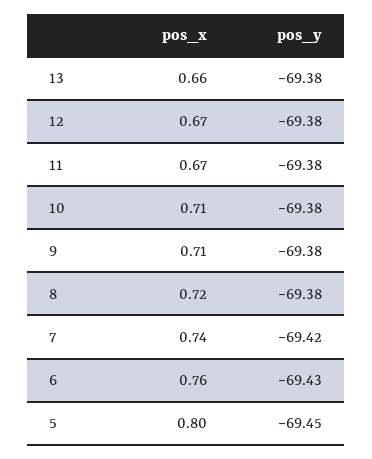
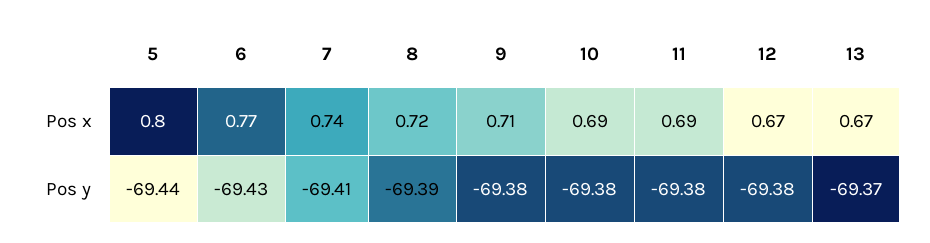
  {
    "pos_x": {
-     "13": 0.66,
+     "13": 0.67,
      "12": 0.67,
-     "11": 0.67,
+     "11": 0.69,
-     "10": 0.71,
+     "10": 0.69,
      "9": 0.71,
      "8": 0.72,
      "7": 0.74,
-     "6": 0.76,
+     "6": 0.77,
      "5": 0.8
    },
    "pos_y": {
-     "13": -69.38,
+     "13": -69.37,
      "12": -69.38,
      "11": -69.38,
      "10": -69.38,
      "9": -69.38,
-     "8": -69.38,
+     "8": -69.39,
-     "7": -69.42,
+     "7": -69.41,
      "6": -69.43,
-     "5": -69.45
+     "5": -69.44
    }
  }

